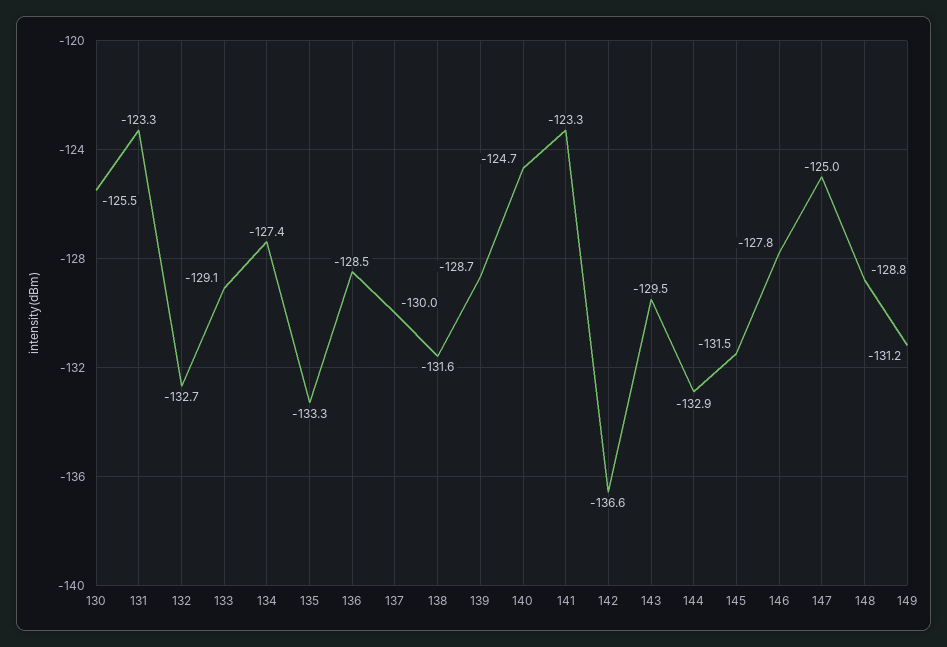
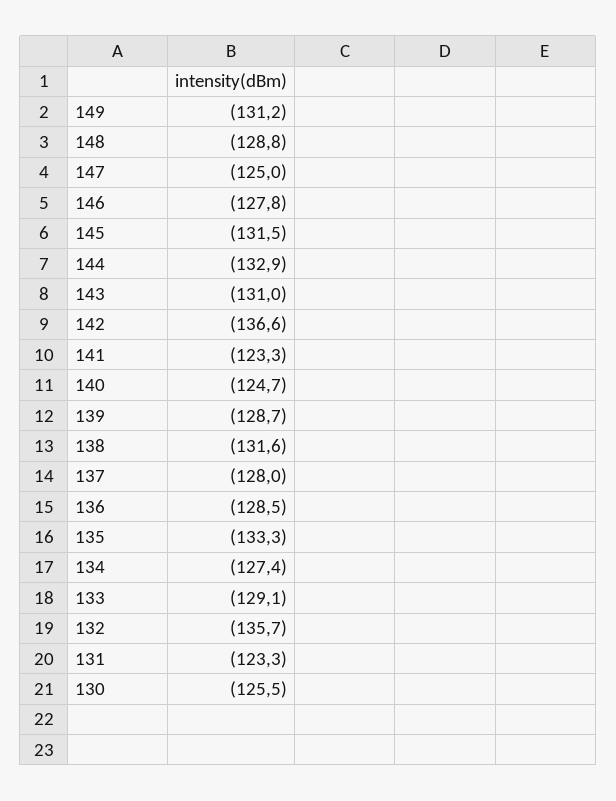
  {
    "130": -125.5,
    "131": -123.3,
-   "132": -132.7,
+   "132": -135.7,
    "133": -129.1,
    "134": -127.4,
    "135": -133.3,
    "136": -128.5,
-   "137": -130,
+   "137": -128,
    "138": -131.6,
    "139": -128.7,
    "140": -124.7,
    "141": -123.3,
    "142": -136.6,
-   "143": -129.5,
+   "143": -131,
    "144": -132.9,
    "145": -131.5,
    "146": -127.8,
    "147": -125,
    "148": -128.8,
    "149": -131.2
  }

